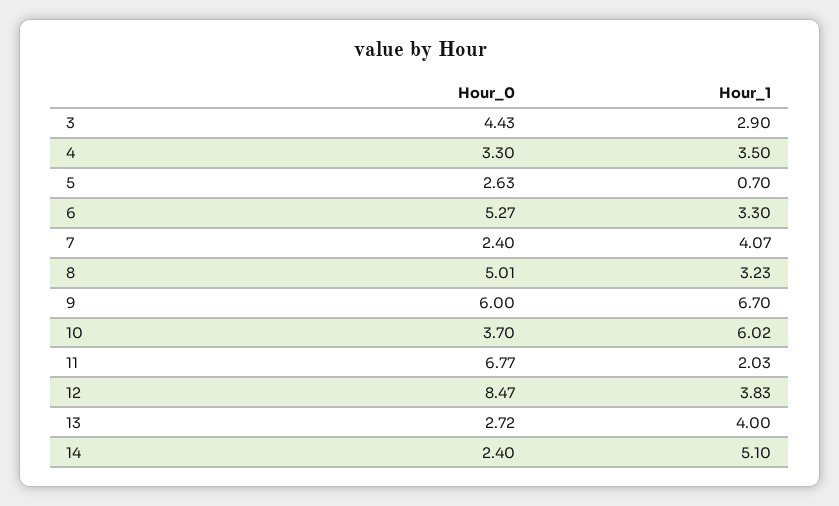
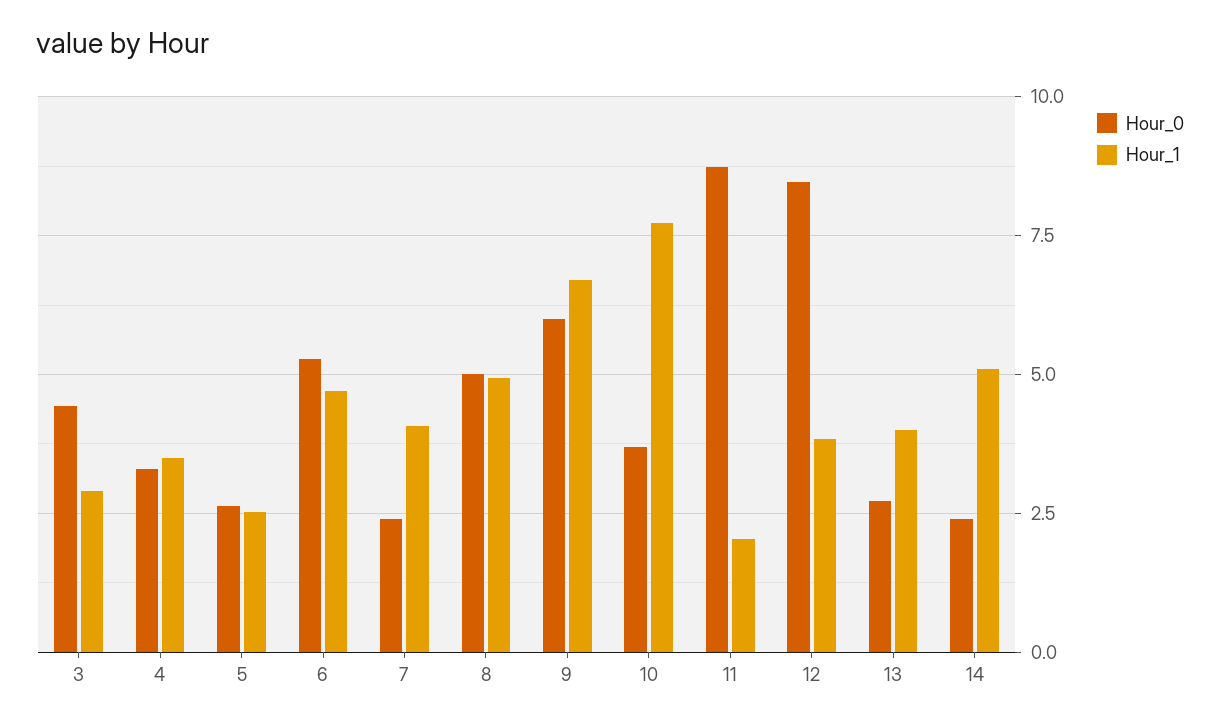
  {
    "Hour_0": {
      "3": 4.43,
      "4": 3.3,
      "5": 2.63,
      "6": 5.27,
      "7": 2.4,
      "8": 5.01,
      "9": 6,
      "10": 3.7,
-     "11": 6.77,
+     "11": 8.75,
      "12": 8.47,
      "13": 2.72,
      "14": 2.4
    },
    "Hour_1": {
      "3": 2.9,
      "4": 3.5,
-     "5": 0.7,
+     "5": 2.5,
-     "6": 3.3,
+     "6": 4.75,
      "7": 4.07,
-     "8": 3.23,
+     "8": 5,
      "9": 6.7,
-     "10": 6.02,
+     "10": 7.75,
      "11": 2.03,
      "12": 3.83,
      "13": 4,
      "14": 5.1
    }
  }

